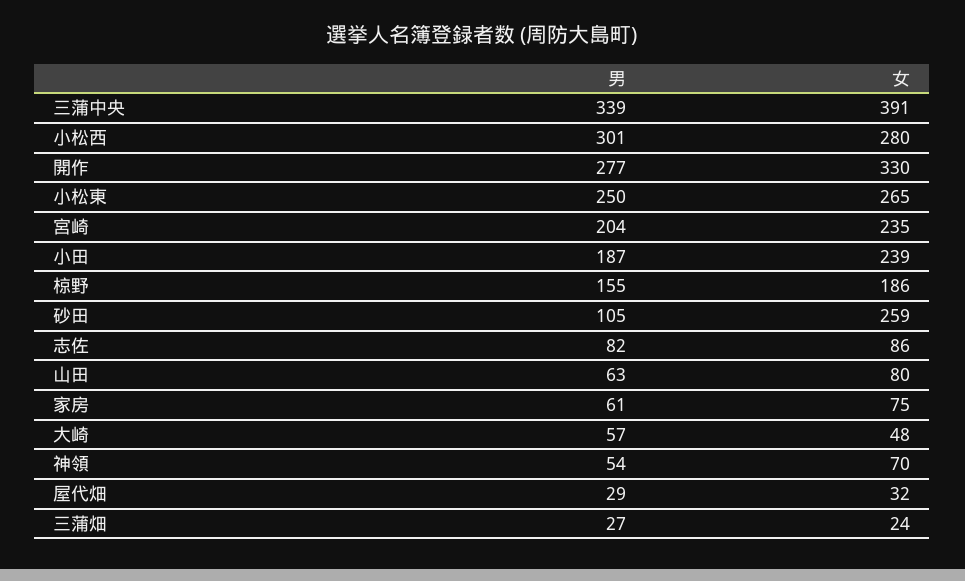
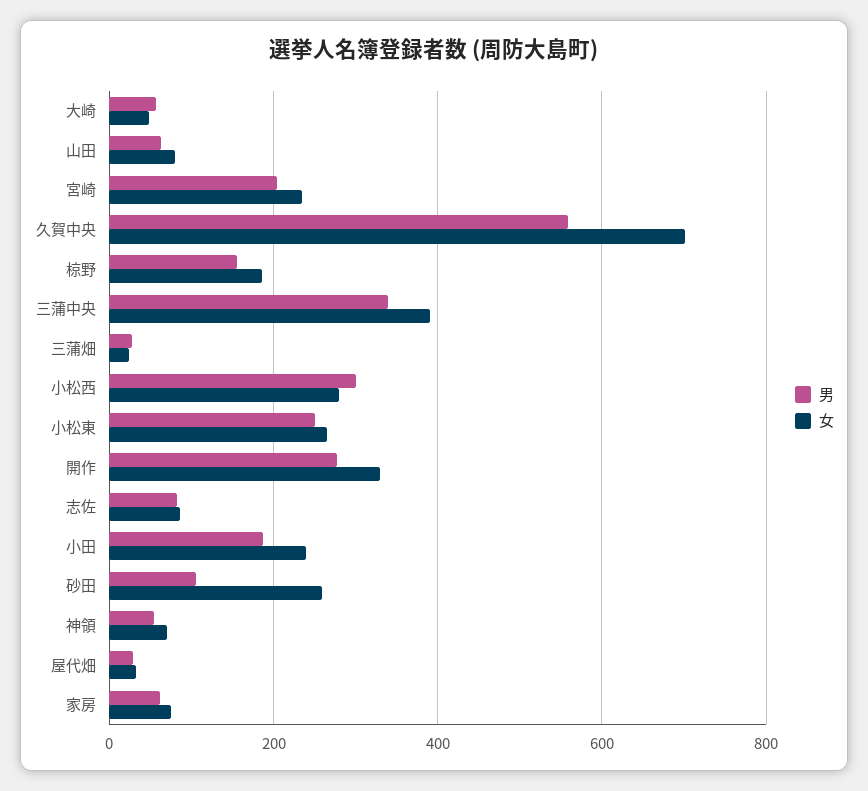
  {
    "男": {
      "三蒲中央": 339,
      "小松西": 301,
      "開作": 277,
      "小松東": 250,
      "宮崎": 204,
      "小田": 187,
      "椋野": 155,
      "砂田": 105,
      "志佐": 82,
      "山田": 63,
      "家房": 61,
      "大崎": 57,
      "神領": 54,
      "屋代畑": 29,
-     "三蒲畑": 27
+     "三蒲畑": 27,
+     "久賀中央": 560
    },
    "女": {
      "三蒲中央": 391,
      "小松西": 280,
      "開作": 330,
      "小松東": 265,
      "宮崎": 235,
      "小田": 239,
      "椋野": 186,
      "砂田": 259,
      "志佐": 86,
      "山田": 80,
      "家房": 75,
      "大崎": 48,
      "神領": 70,
      "屋代畑": 32,
-     "三蒲畑": 24
+     "三蒲畑": 24,
+     "久賀中央": 700
    }
  }

